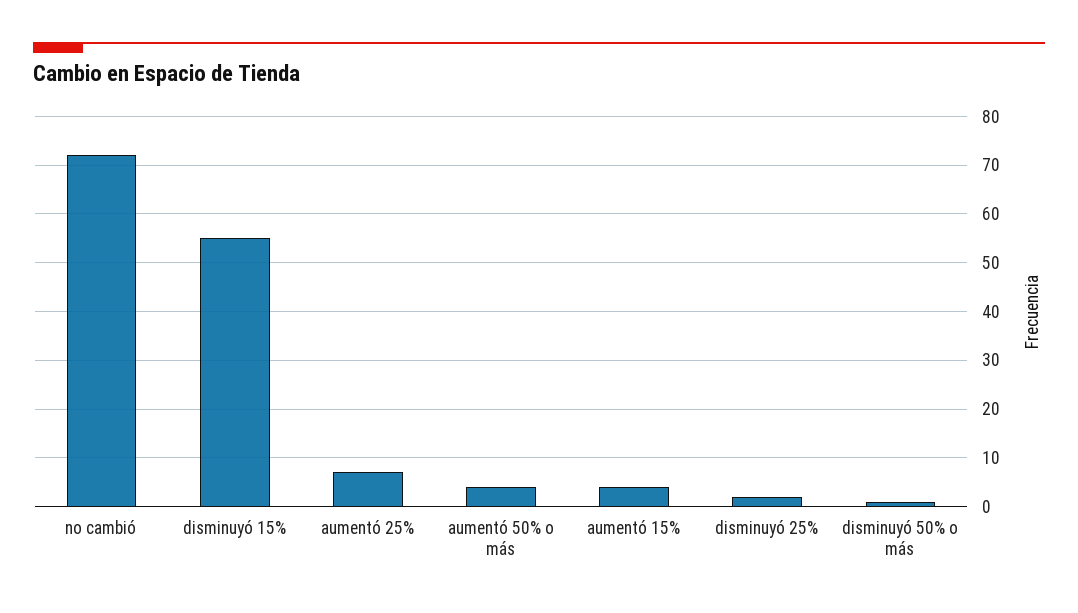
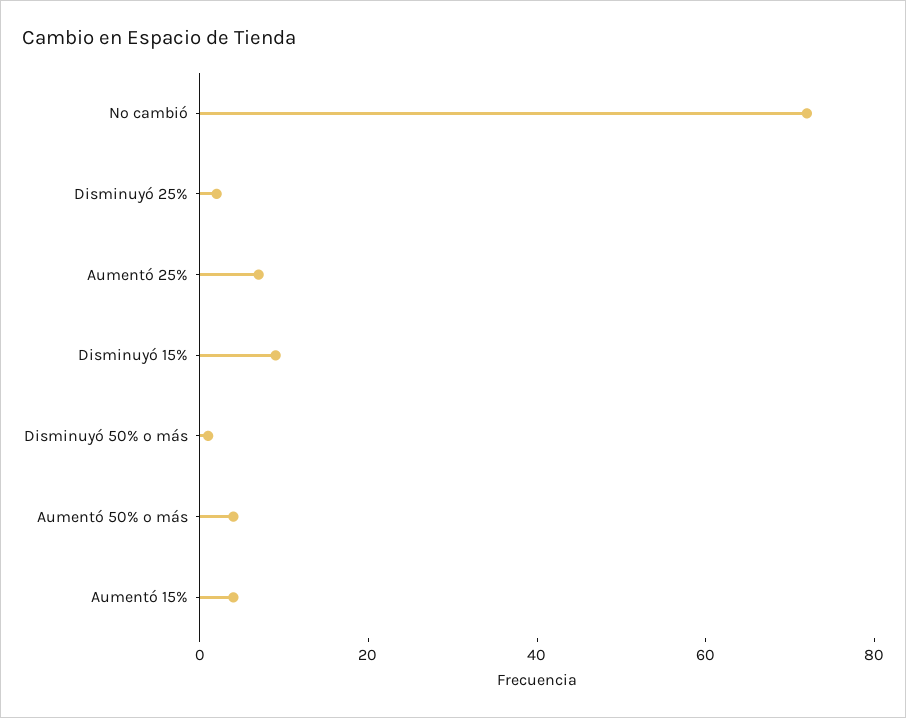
  {
    "no cambió": 70,
-   "disminuyó 15%": 55,
+   "disminuyó 15%": 10,
    "aumentó 25%": 5,
    "aumentó 50% o más": 5,
    "aumentó 15%": 5,
    "disminuyó 25%": 0,
    "disminuyó 50% o más": 0
  }

